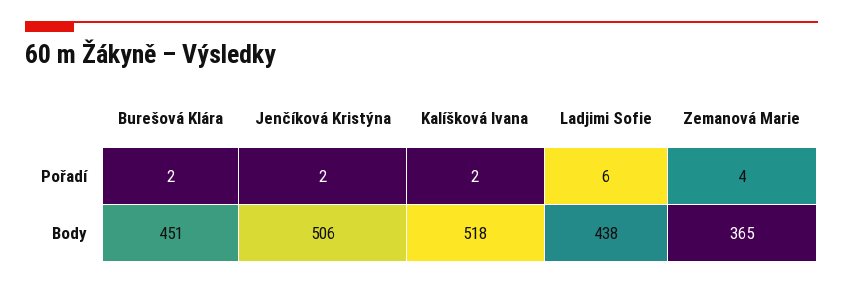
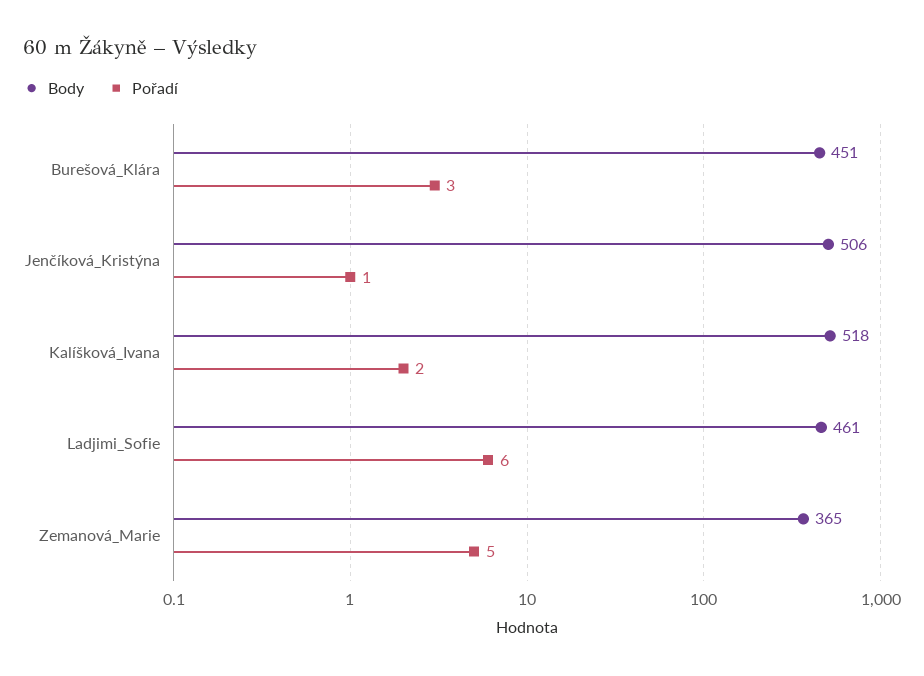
  {
    "Pořadí": {
-     "Burešová Klára": 2,
+     "Burešová Klára": 3,
-     "Jenčíková Kristýna": 2,
+     "Jenčíková Kristýna": 1,
      "Kalíšková Ivana": 2,
      "Ladjimi Sofie": 6,
-     "Zemanová Marie": 4
+     "Zemanová Marie": 5
    },
    "Body": {
      "Burešová Klára": 451,
      "Jenčíková Kristýna": 506,
      "Kalíšková Ivana": 518,
-     "Ladjimi Sofie": 438,
+     "Ladjimi Sofie": 461,
      "Zemanová Marie": 365
    }
  }

